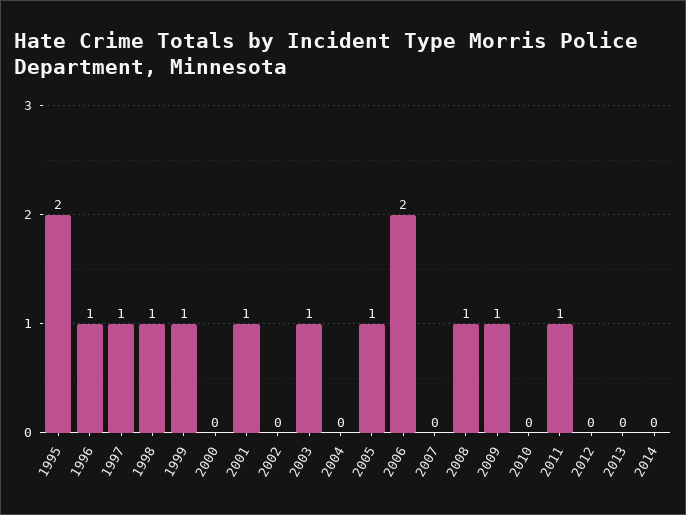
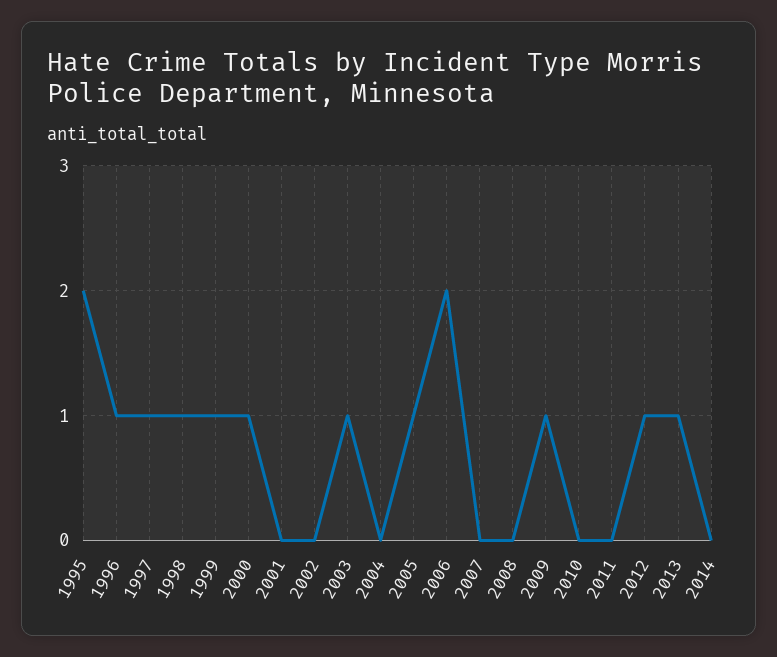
  {
    "1995": 2,
    "1996": 1,
    "1997": 1,
    "1998": 1,
    "1999": 1,
-   "2000": 0,
+   "2000": 1,
-   "2001": 1,
+   "2001": 0,
    "2002": 0,
    "2003": 1,
    "2004": 0,
    "2005": 1,
    "2006": 2,
    "2007": 0,
-   "2008": 1,
+   "2008": 0,
    "2009": 1,
    "2010": 0,
-   "2011": 1,
+   "2011": 0,
-   "2012": 0,
+   "2012": 1,
-   "2013": 0,
+   "2013": 1,
    "2014": 0
  }

